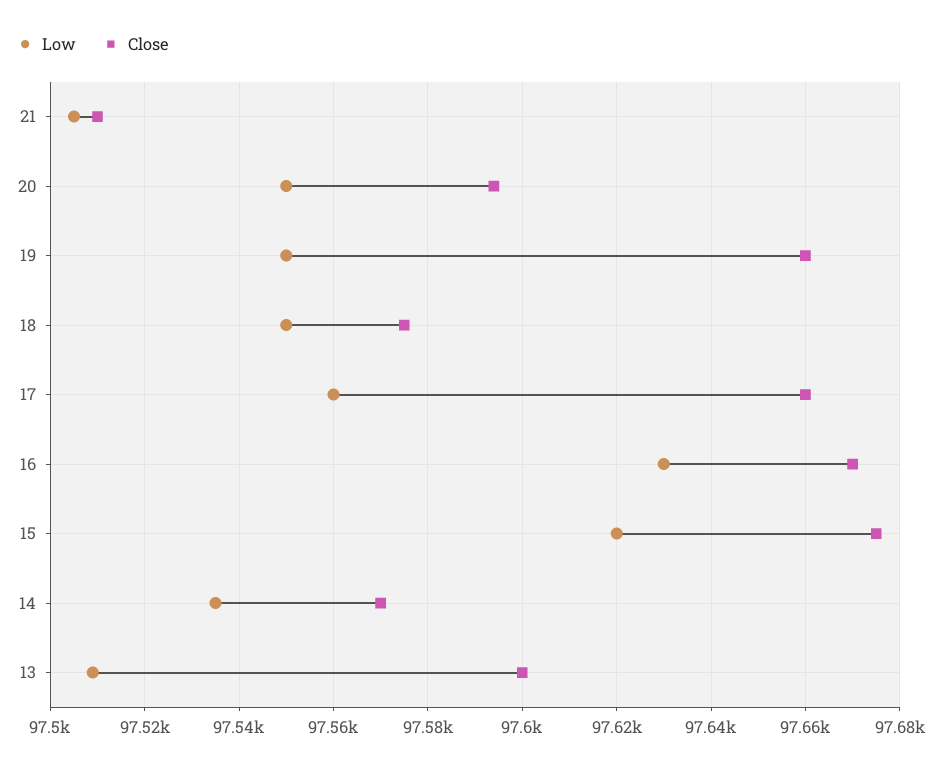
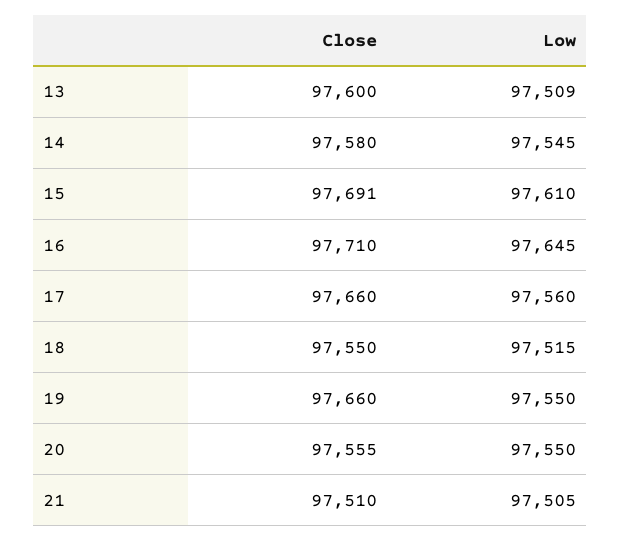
  {
    "Low": {
      "21": 97505,
      "20": 97550,
      "19": 97550,
-     "18": 97550,
+     "18": 97515,
      "17": 97560,
-     "16": 97630,
+     "16": 97645,
-     "15": 97620,
+     "15": 97610,
-     "14": 97535,
+     "14": 97545,
      "13": 97509
    },
    "Close": {
      "21": 97510,
-     "20": 97595,
+     "20": 97555,
      "19": 97660,
-     "18": 97575,
+     "18": 97550,
      "17": 97660,
-     "16": 97670,
+     "16": 97710,
-     "15": 97675,
+     "15": 97691,
-     "14": 97570,
+     "14": 97580,
      "13": 97600
    }
  }

